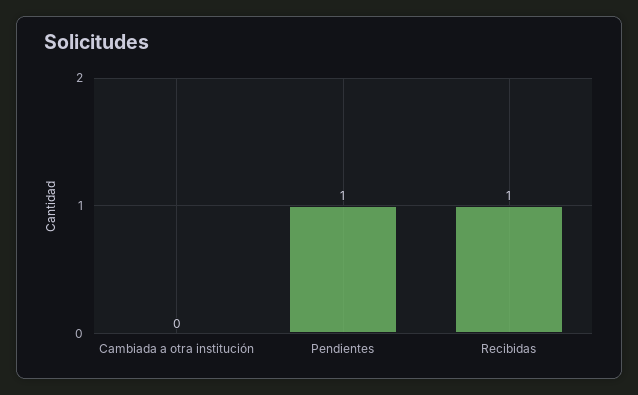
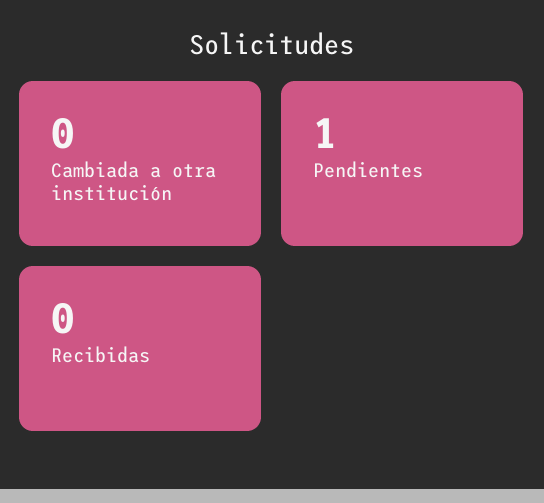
  {
    "Cambiada a otra institución": 0,
    "Pendientes": 1,
-   "Recibidas": 1
+   "Recibidas": 0
  }

